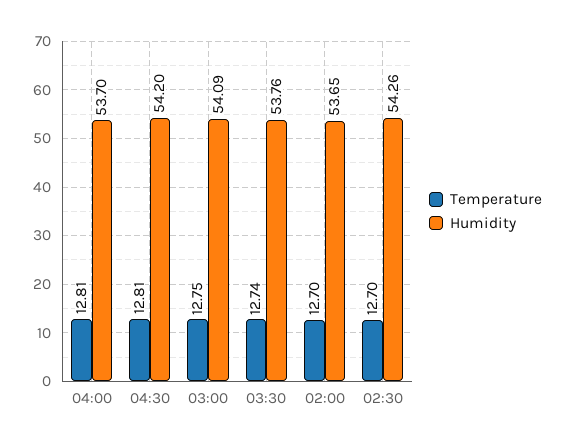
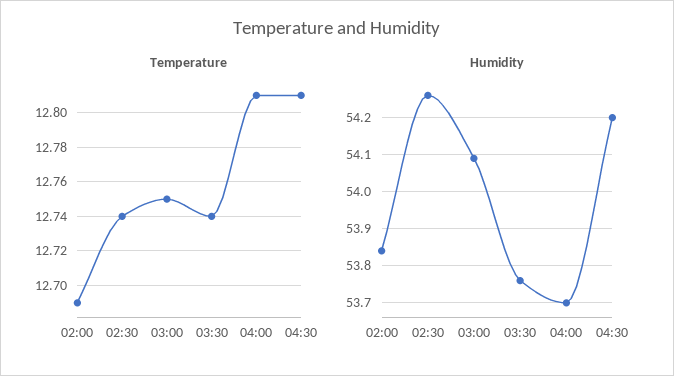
  {
    "Temperature": {
      "04:00": 12.81,
      "04:30": 12.81,
      "03:00": 12.75,
      "03:30": 12.74,
-     "02:00": 12.7,
+     "02:00": 12.69,
-     "02:30": 12.7
+     "02:30": 12.74
    },
    "Humidity": {
      "04:00": 53.7,
      "04:30": 54.2,
      "03:00": 54.09,
      "03:30": 53.76,
-     "02:00": 53.65,
+     "02:00": 53.85,
      "02:30": 54.26
    }
  }

